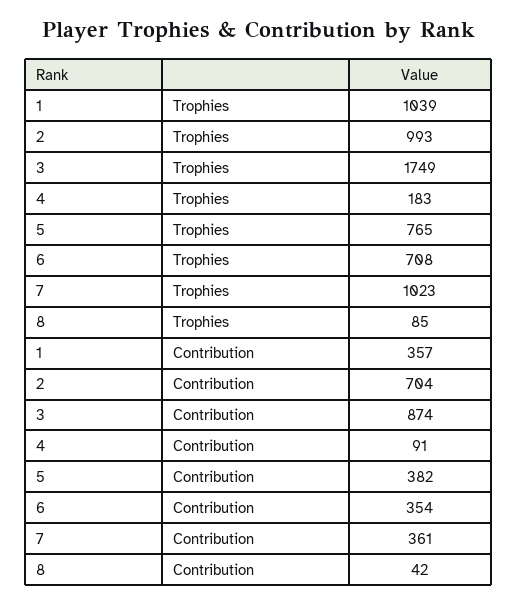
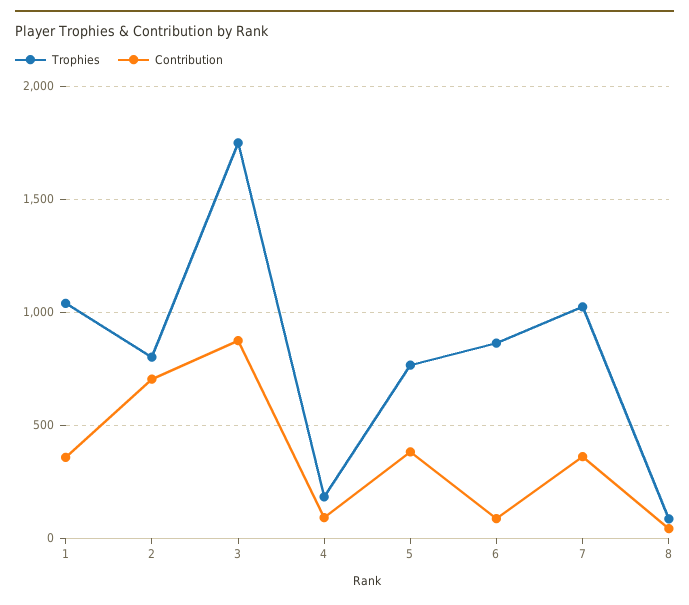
  {
    "Trophies": {
      "1": 1039,
-     "2": 993,
+     "2": 800,
      "3": 1749,
      "4": 183,
      "5": 765,
-     "6": 708,
+     "6": 850,
      "7": 1023,
      "8": 85
    },
    "Contribution": {
      "1": 357,
      "2": 704,
      "3": 874,
      "4": 91,
      "5": 382,
-     "6": 354,
+     "6": 100,
      "7": 361,
      "8": 42
    }
  }

